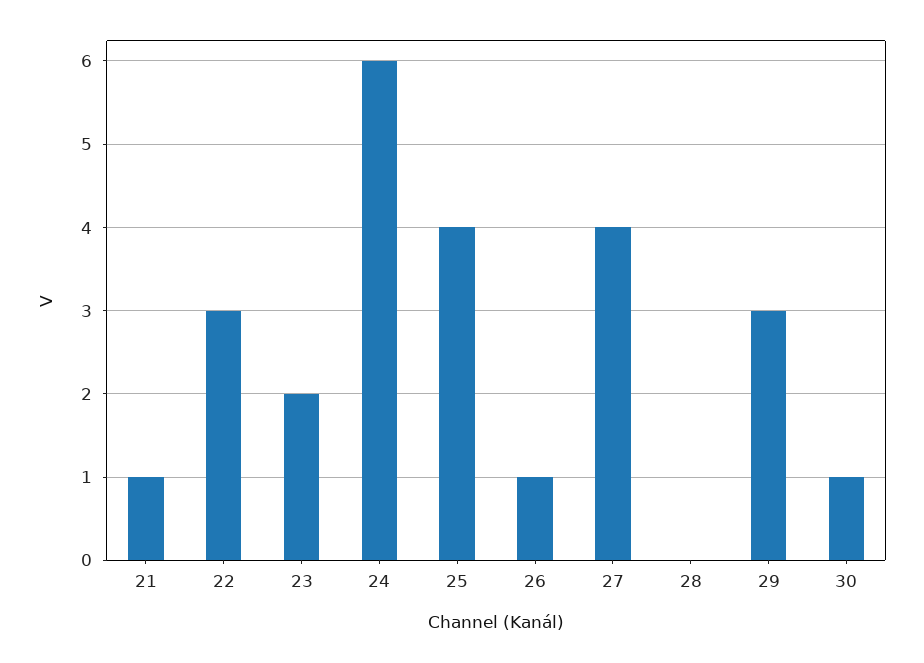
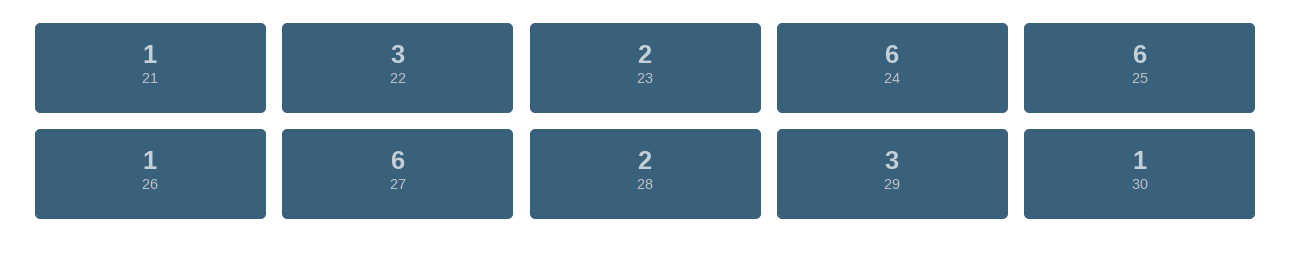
  {
    "21": 1,
    "22": 3,
    "23": 2,
    "24": 6,
-   "25": 4,
+   "25": 6,
    "26": 1,
-   "27": 4,
+   "27": 6,
-   "28": 0,
+   "28": 2,
    "29": 3,
    "30": 1
  }

